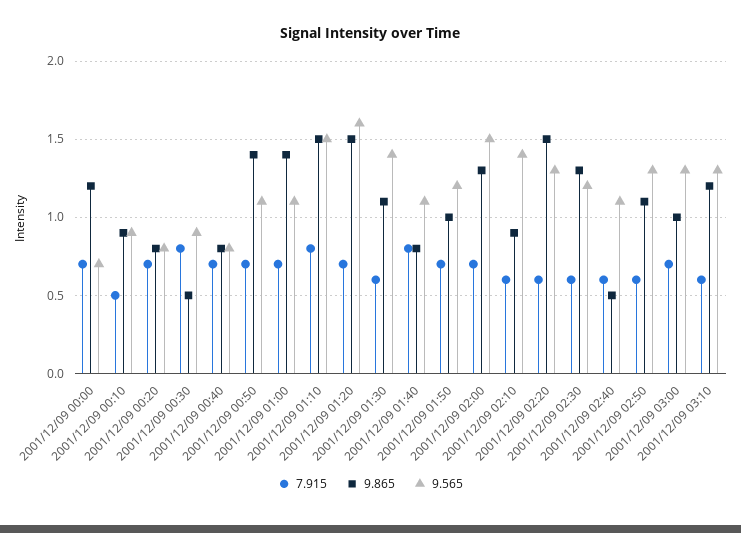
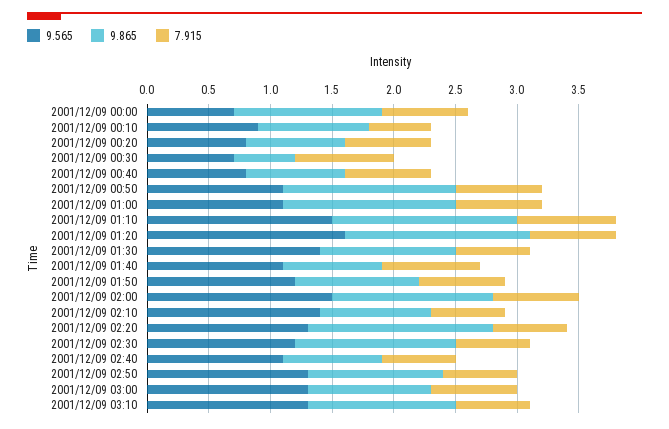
  {
    "7.915": {
      "2001/12/09 00:00": 0.7,
      "2001/12/09 00:10": 0.5,
      "2001/12/09 00:20": 0.7,
      "2001/12/09 00:30": 0.8,
      "2001/12/09 00:40": 0.7,
      "2001/12/09 00:50": 0.7,
      "2001/12/09 01:00": 0.7,
      "2001/12/09 01:10": 0.8,
      "2001/12/09 01:20": 0.7,
      "2001/12/09 01:30": 0.6,
      "2001/12/09 01:40": 0.8,
      "2001/12/09 01:50": 0.7,
      "2001/12/09 02:00": 0.7,
      "2001/12/09 02:10": 0.6,
      "2001/12/09 02:20": 0.6,
      "2001/12/09 02:30": 0.6,
      "2001/12/09 02:40": 0.6,
      "2001/12/09 02:50": 0.6,
      "2001/12/09 03:00": 0.7,
      "2001/12/09 03:10": 0.6
    },
    "9.865": {
      "2001/12/09 00:00": 1.2,
      "2001/12/09 00:10": 0.9,
      "2001/12/09 00:20": 0.8,
      "2001/12/09 00:30": 0.5,
      "2001/12/09 00:40": 0.8,
      "2001/12/09 00:50": 1.4,
      "2001/12/09 01:00": 1.4,
      "2001/12/09 01:10": 1.5,
      "2001/12/09 01:20": 1.5,
      "2001/12/09 01:30": 1.1,
      "2001/12/09 01:40": 0.8,
      "2001/12/09 01:50": 1,
      "2001/12/09 02:00": 1.3,
      "2001/12/09 02:10": 0.9,
      "2001/12/09 02:20": 1.5,
      "2001/12/09 02:30": 1.3,
-     "2001/12/09 02:40": 0.5,
+     "2001/12/09 02:40": 0.8,
      "2001/12/09 02:50": 1.1,
      "2001/12/09 03:00": 1,
      "2001/12/09 03:10": 1.2
    },
    "9.565": {
      "2001/12/09 00:00": 0.7,
      "2001/12/09 00:10": 0.9,
      "2001/12/09 00:20": 0.8,
-     "2001/12/09 00:30": 0.9,
+     "2001/12/09 00:30": 0.7,
      "2001/12/09 00:40": 0.8,
      "2001/12/09 00:50": 1.1,
      "2001/12/09 01:00": 1.1,
      "2001/12/09 01:10": 1.5,
      "2001/12/09 01:20": 1.6,
      "2001/12/09 01:30": 1.4,
      "2001/12/09 01:40": 1.1,
      "2001/12/09 01:50": 1.2,
      "2001/12/09 02:00": 1.5,
      "2001/12/09 02:10": 1.4,
      "2001/12/09 02:20": 1.3,
      "2001/12/09 02:30": 1.2,
      "2001/12/09 02:40": 1.1,
      "2001/12/09 02:50": 1.3,
      "2001/12/09 03:00": 1.3,
      "2001/12/09 03:10": 1.3
    }
  }

